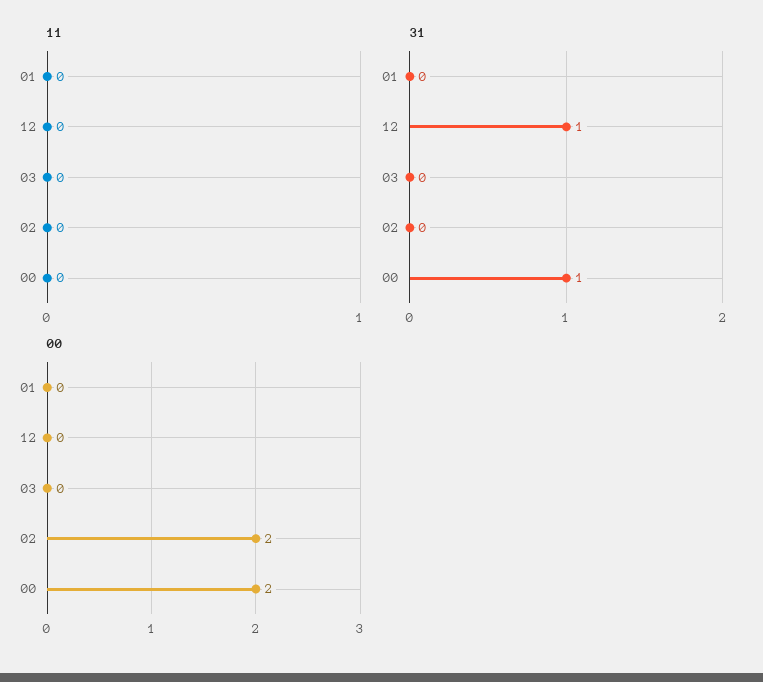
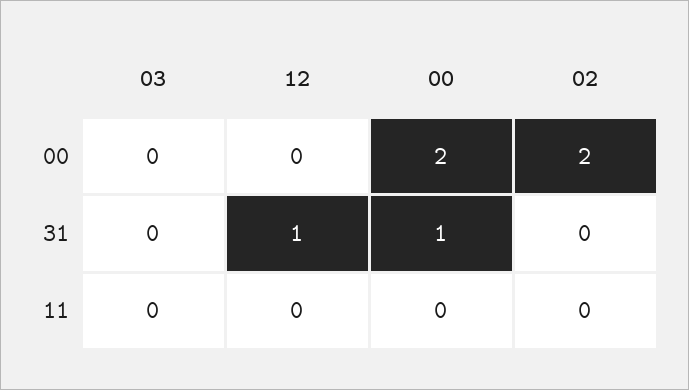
  {
    "11": {
-     "01": 0,
      "12": 0,
      "03": 0,
      "02": 0,
      "00": 0
    },
    "31": {
-     "01": 0,
      "12": 1,
      "03": 0,
      "02": 0,
      "00": 1
    },
    "00": {
-     "01": 0,
      "12": 0,
      "03": 0,
      "02": 2,
      "00": 2
    }
  }

